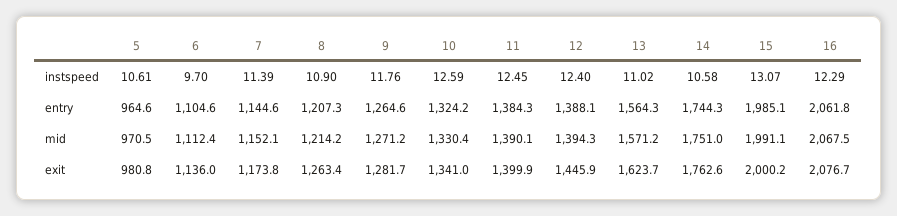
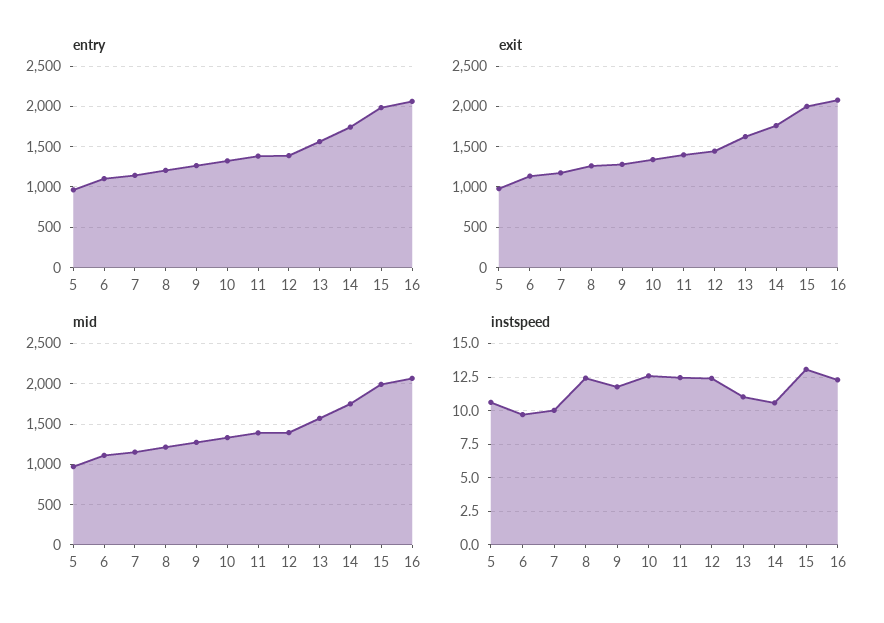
  {
    "instspeed": {
      "5": 10.61,
      "6": 9.7,
-     "7": 11.39,
+     "7": 10,
-     "8": 10.9,
+     "8": 12.5,
      "9": 11.76,
      "10": 12.59,
      "11": 12.45,
      "12": 12.4,
      "13": 11.02,
      "14": 10.58,
      "15": 13.07,
      "16": 12.29
    },
    "entry": {
      "5": 964.6,
      "6": 1104.6,
      "7": 1144.6,
      "8": 1207.3,
      "9": 1264.6,
      "10": 1324.2,
      "11": 1384.3,
      "12": 1388.1,
      "13": 1564.3,
      "14": 1744.3,
      "15": 1985.1,
      "16": 2061.8
    },
    "mid": {
      "5": 970.5,
      "6": 1112.4,
      "7": 1152.1,
      "8": 1214.2,
      "9": 1271.2,
      "10": 1330.4,
      "11": 1390.1,
      "12": 1394.3,
      "13": 1571.2,
      "14": 1751,
      "15": 1991.1,
      "16": 2067.5
    },
    "exit": {
      "5": 980.8,
      "6": 1136,
      "7": 1173.8,
      "8": 1263.4,
      "9": 1281.7,
      "10": 1341,
      "11": 1399.9,
      "12": 1445.9,
      "13": 1623.7,
      "14": 1762.6,
      "15": 2000.2,
      "16": 2076.7
    }
  }

